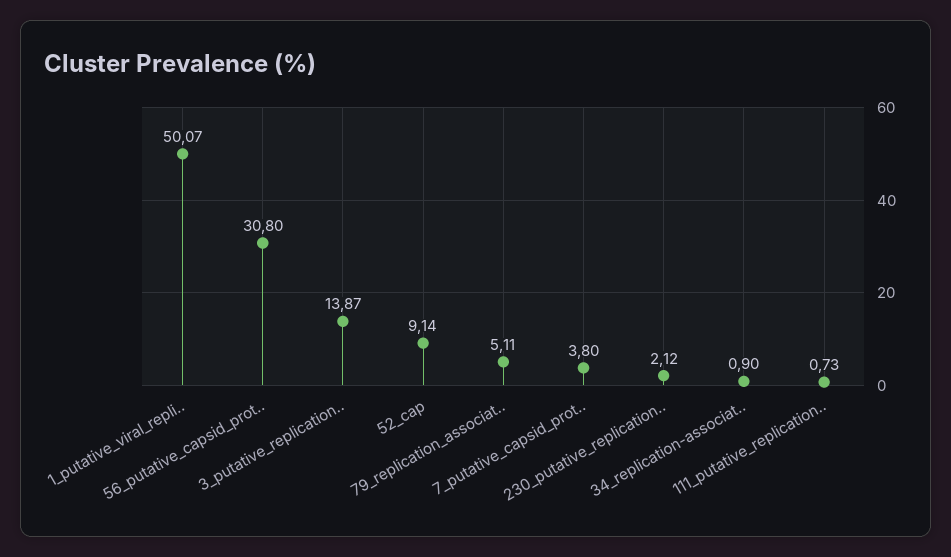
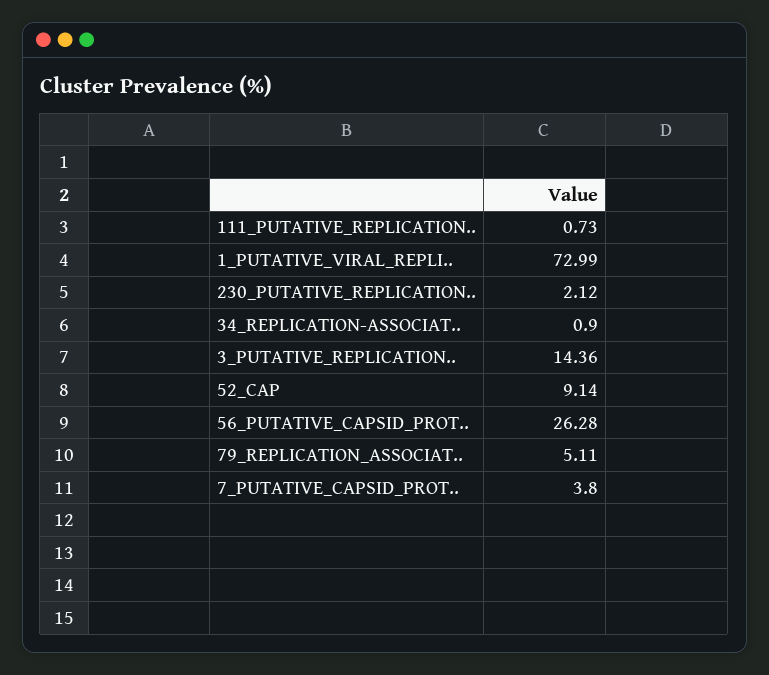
  {
-   "1_putative_viral_repli..": 50.07,
+   "1_putative_viral_repli..": 72.99,
-   "56_putative_capsid_prot..": 30.8,
+   "56_putative_capsid_prot..": 26.28,
-   "3_putative_replication..": 13.87,
+   "3_putative_replication..": 14.36,
    "52_cap": 9.14,
    "79_replication_associat..": 5.11,
    "7_putative_capsid_prot..": 3.8,
    "230_putative_replication..": 2.12,
    "34_replication-associat..": 0.9,
    "111_putative_replication..": 0.73
  }

